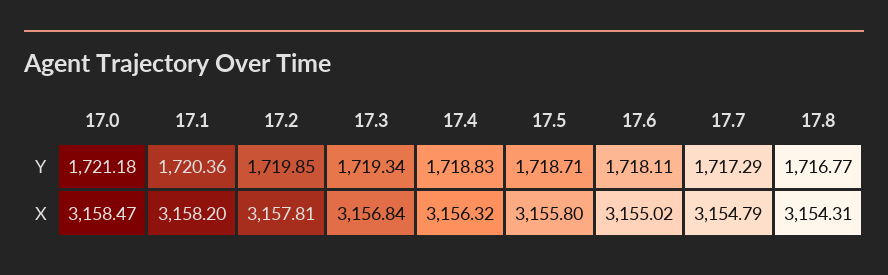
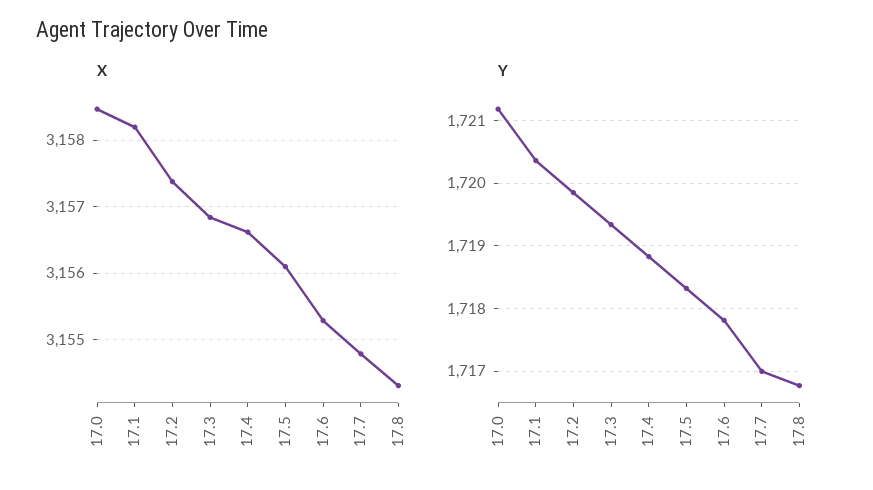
  {
    "Y": {
      "17.0": 1721.18,
      "17.1": 1720.36,
      "17.2": 1719.85,
      "17.3": 1719.34,
      "17.4": 1718.83,
-     "17.5": 1718.71,
+     "17.5": 1718.3,
-     "17.6": 1718.11,
+     "17.6": 1717.8,
-     "17.7": 1717.29,
+     "17.7": 1717,
      "17.8": 1716.77
    },
    "X": {
      "17.0": 3158.47,
      "17.1": 3158.2,
-     "17.2": 3157.81,
+     "17.2": 3157.4,
      "17.3": 3156.84,
-     "17.4": 3156.32,
+     "17.4": 3156.6,
-     "17.5": 3155.8,
+     "17.5": 3156.1,
-     "17.6": 3155.02,
+     "17.6": 3155.3,
      "17.7": 3154.79,
      "17.8": 3154.31
    }
  }

